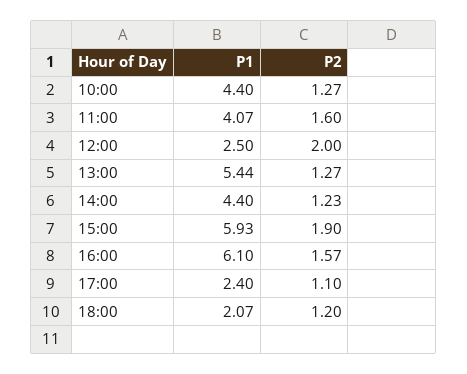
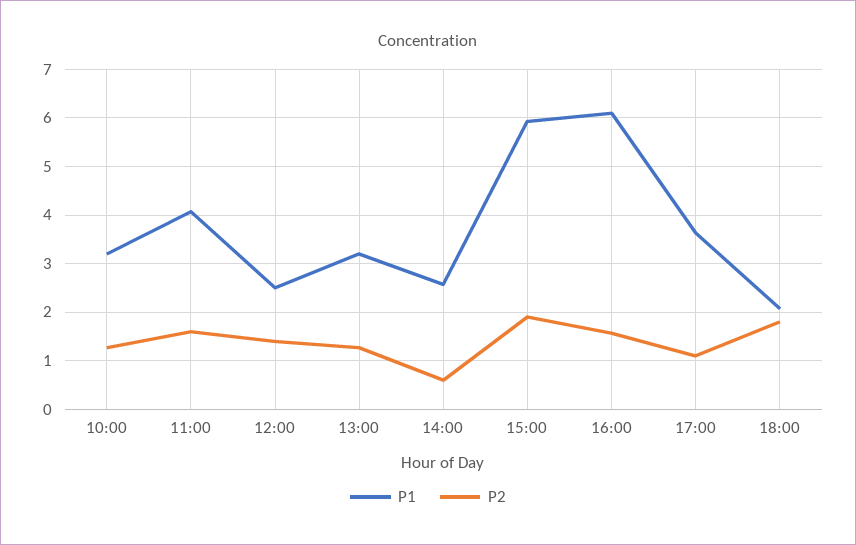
  {
    "P1": {
-     "10:00": 4.4,
+     "10:00": 3.2,
      "11:00": 4.07,
      "12:00": 2.5,
-     "13:00": 5.44,
+     "13:00": 3.2,
-     "14:00": 4.4,
+     "14:00": 2.6,
      "15:00": 5.93,
      "16:00": 6.1,
-     "17:00": 2.4,
+     "17:00": 3.6,
      "18:00": 2.07
    },
    "P2": {
      "10:00": 1.27,
      "11:00": 1.6,
-     "12:00": 2,
+     "12:00": 1.4,
      "13:00": 1.27,
-     "14:00": 1.23,
+     "14:00": 0.6,
      "15:00": 1.9,
      "16:00": 1.57,
      "17:00": 1.1,
-     "18:00": 1.2
+     "18:00": 1.8
    }
  }

